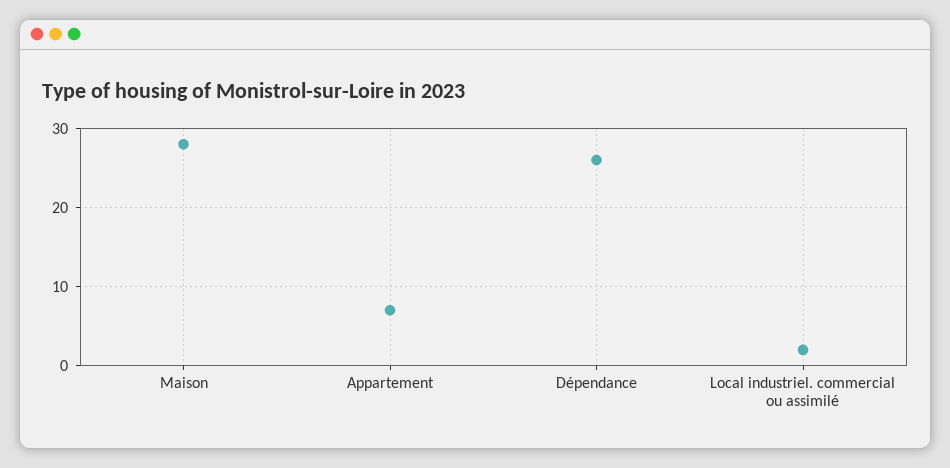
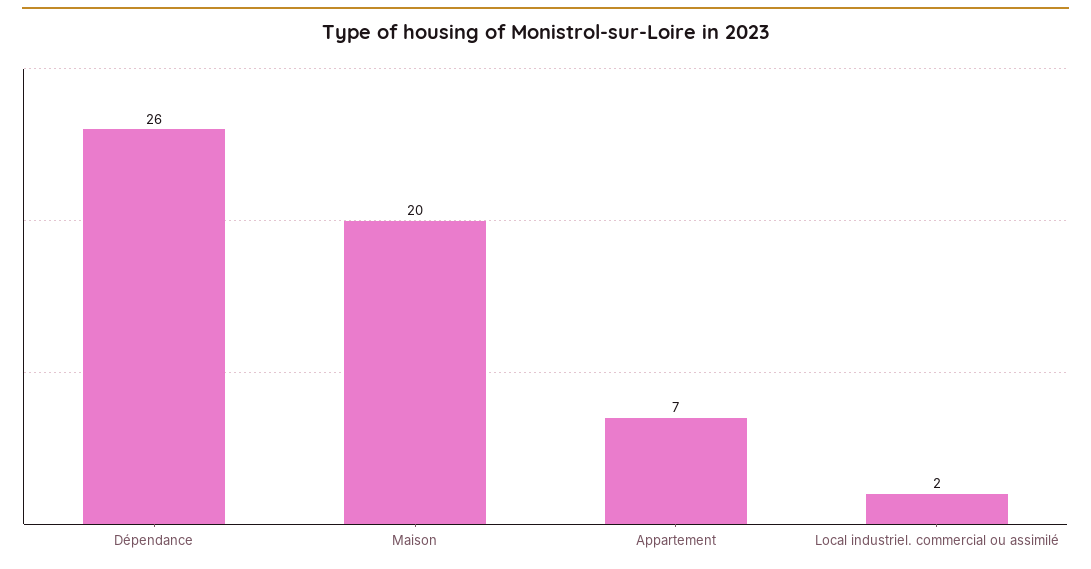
  {
-   "Maison": 28,
+   "Maison": 20,
    "Appartement": 7,
    "Dépendance": 26,
    "Local industriel. commercial ou assimilé": 2
  }

